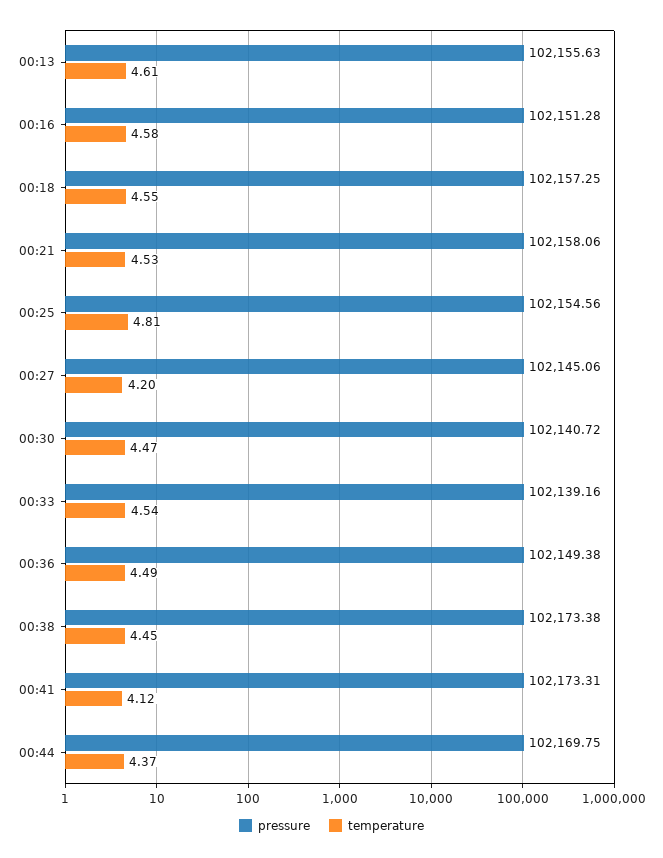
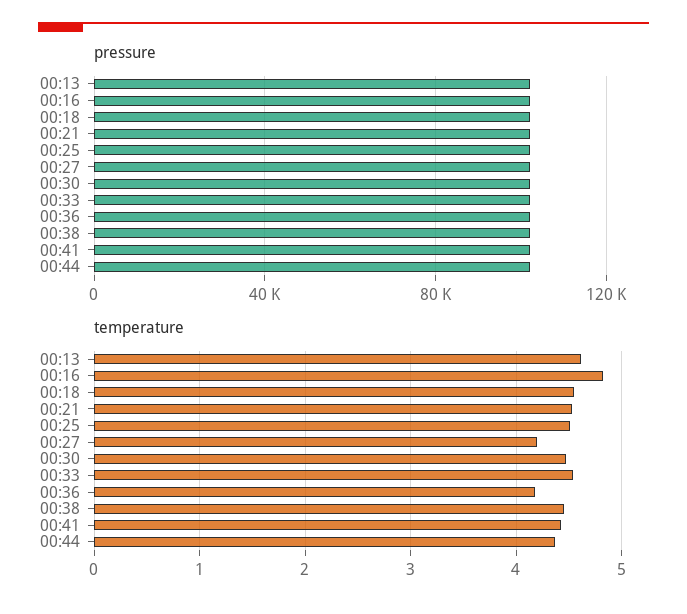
  {
    "pressure": {
      "00:13": 102155.63,
      "00:16": 102151.28,
      "00:18": 102157.25,
      "00:21": 102158.06,
      "00:25": 102154.56,
      "00:27": 102145.06,
      "00:30": 102140.72,
      "00:33": 102139.16,
      "00:36": 102149.38,
      "00:38": 102173.38,
      "00:41": 102173.31,
      "00:44": 102169.75
    },
    "temperature": {
      "00:13": 4.61,
-     "00:16": 4.58,
+     "00:16": 4.8,
      "00:18": 4.55,
      "00:21": 4.53,
-     "00:25": 4.81,
+     "00:25": 4.5,
      "00:27": 4.2,
      "00:30": 4.47,
      "00:33": 4.54,
-     "00:36": 4.49,
+     "00:36": 4.2,
      "00:38": 4.45,
-     "00:41": 4.12,
+     "00:41": 4.4,
      "00:44": 4.37
    }
  }

